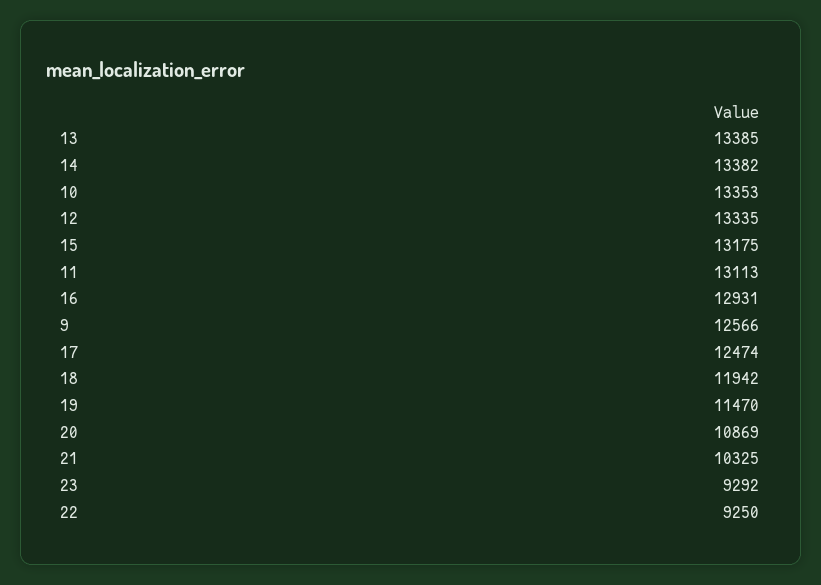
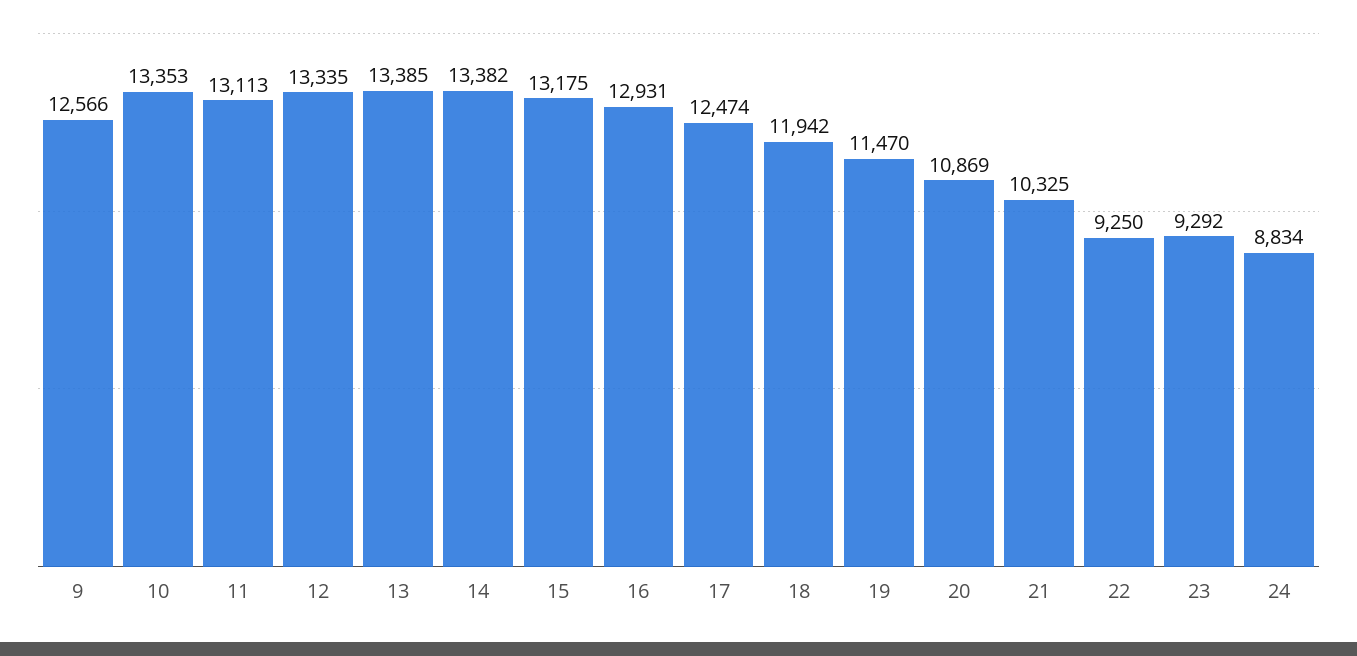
  {
    "13": 13385,
    "14": 13382,
    "10": 13353,
    "12": 13335,
    "15": 13175,
    "11": 13113,
    "16": 12931,
    "9": 12566,
    "17": 12474,
    "18": 11942,
    "19": 11470,
    "20": 10869,
    "21": 10325,
    "23": 9292,
-   "22": 9250
+   "22": 9250,
+   "24": 8834
  }

